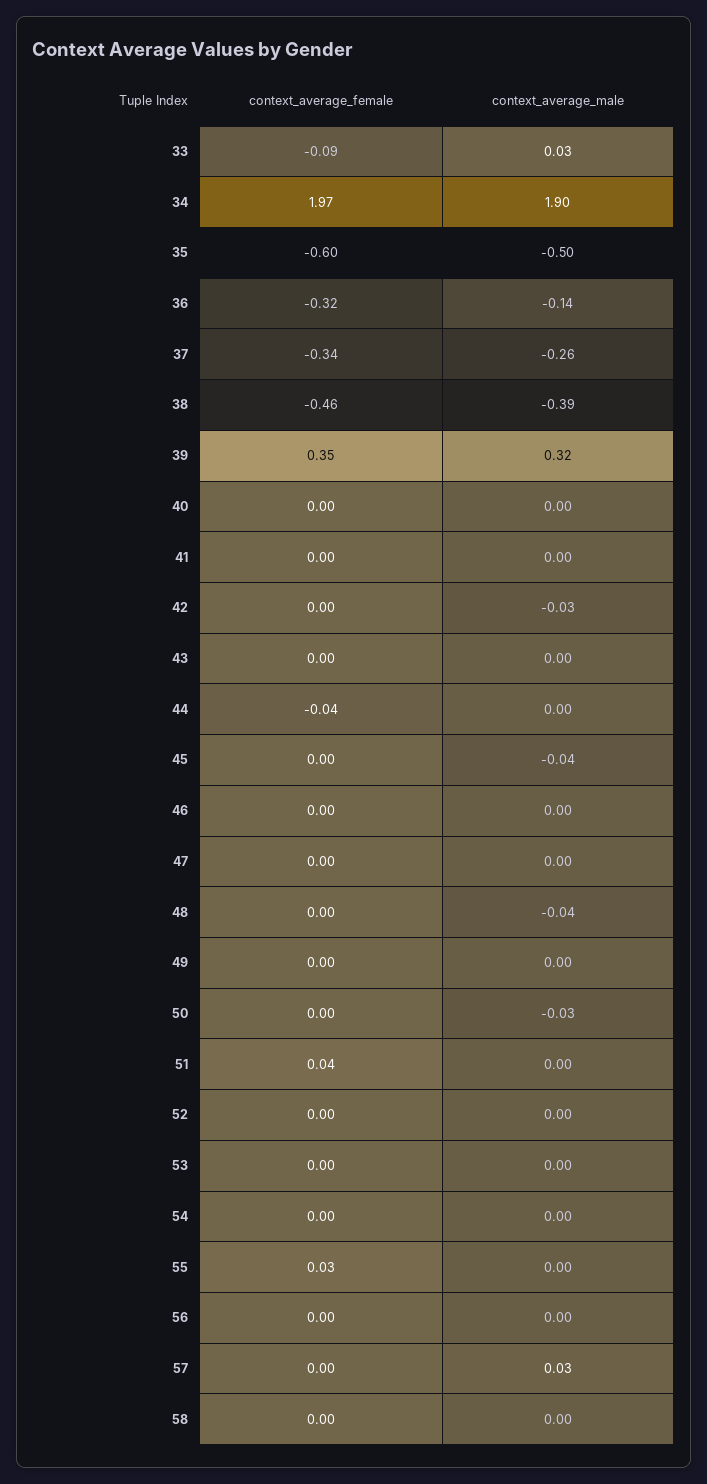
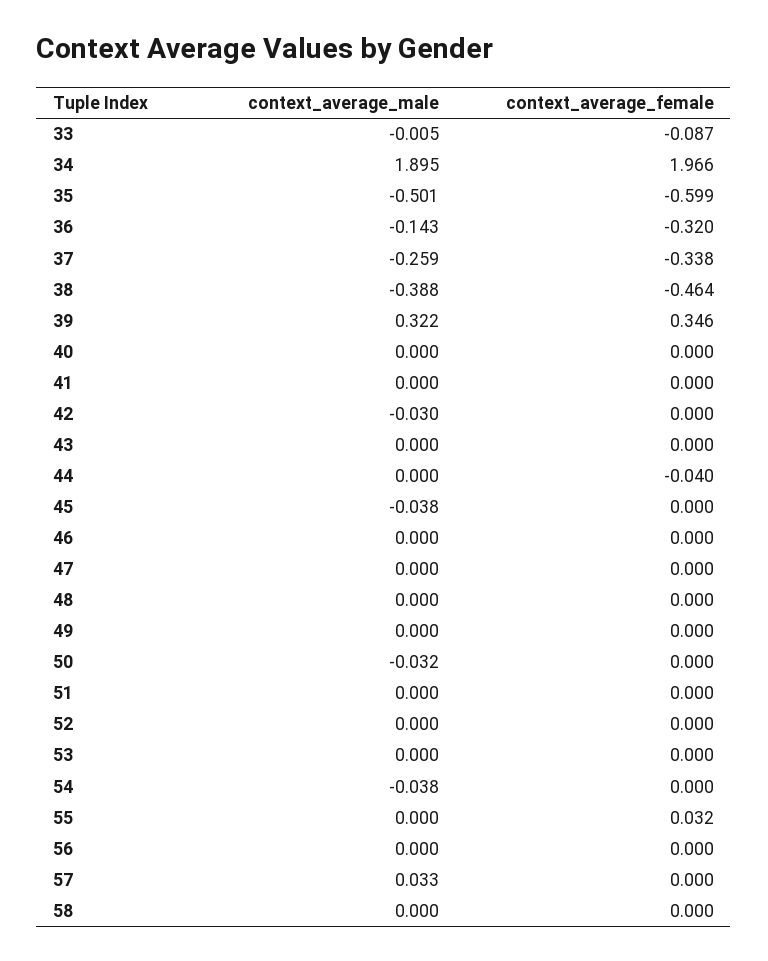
  {
    "context_average_female": {
      "33": -0.087,
      "34": 1.966,
      "35": -0.599,
      "36": -0.32,
      "37": -0.338,
      "38": -0.464,
      "39": 0.346,
      "40": 0,
      "41": 0,
      "42": 0,
      "43": 0,
      "44": -0.04,
      "45": 0,
      "46": 0,
      "47": 0,
      "48": 0,
      "49": 0,
      "50": 0,
-     "51": 0.04,
+     "51": 0,
      "52": 0,
      "53": 0,
      "54": 0,
      "55": 0.032,
      "56": 0,
      "57": 0,
      "58": 0
    },
    "context_average_male": {
-     "33": 0.03,
+     "33": -0.005,
      "34": 1.895,
      "35": -0.501,
      "36": -0.143,
      "37": -0.259,
      "38": -0.388,
      "39": 0.322,
      "40": 0,
      "41": 0,
      "42": -0.03,
      "43": 0,
      "44": 0,
      "45": -0.038,
      "46": 0,
      "47": 0,
-     "48": -0.04,
+     "48": 0,
      "49": 0,
      "50": -0.032,
      "51": 0,
      "52": 0,
      "53": 0,
-     "54": 0,
+     "54": -0.038,
      "55": 0,
      "56": 0,
      "57": 0.033,
      "58": 0
    }
  }

